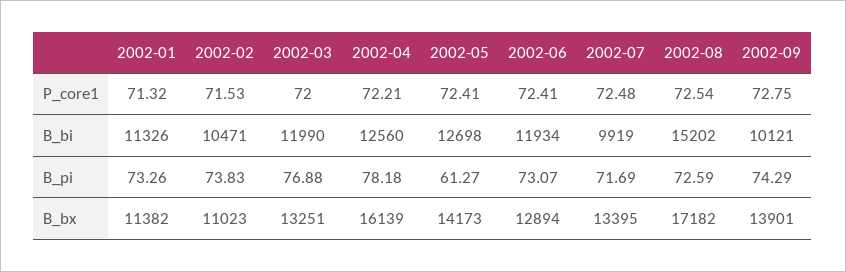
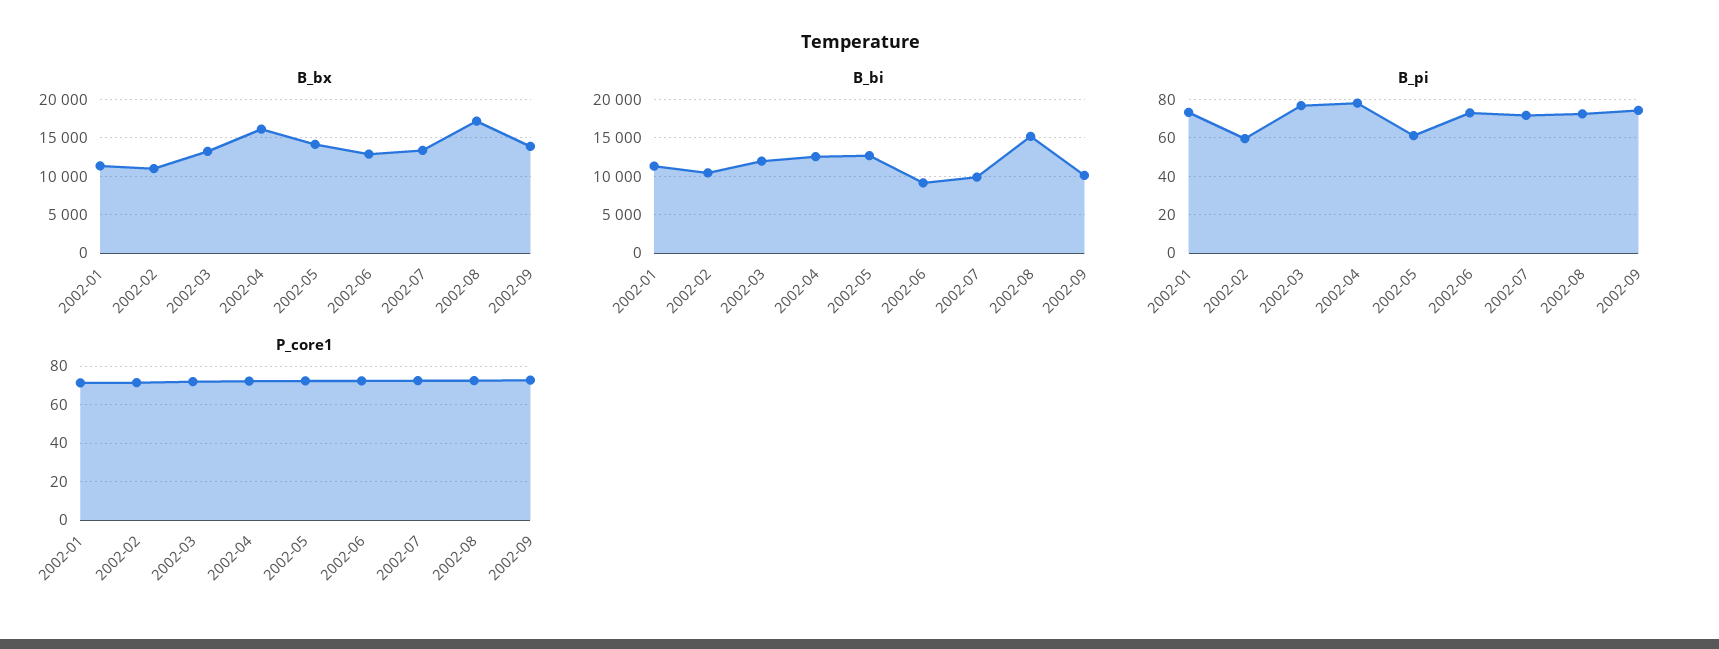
  {
    "P_core1": {
      "2002-01": 71.32,
      "2002-02": 71.53,
      "2002-03": 72,
      "2002-04": 72.21,
      "2002-05": 72.41,
      "2002-06": 72.41,
      "2002-07": 72.48,
      "2002-08": 72.54,
      "2002-09": 72.75
    },
    "B_bi": {
      "2002-01": 11326,
      "2002-02": 10471,
      "2002-03": 11990,
      "2002-04": 12560,
      "2002-05": 12698,
-     "2002-06": 11934,
+     "2002-06": 9000,
      "2002-07": 9919,
      "2002-08": 15202,
      "2002-09": 10121
    },
    "B_pi": {
      "2002-01": 73.26,
-     "2002-02": 73.83,
+     "2002-02": 60,
      "2002-03": 76.88,
      "2002-04": 78.18,
      "2002-05": 61.27,
      "2002-06": 73.07,
      "2002-07": 71.69,
      "2002-08": 72.59,
      "2002-09": 74.29
    },
    "B_bx": {
      "2002-01": 11382,
      "2002-02": 11023,
      "2002-03": 13251,
      "2002-04": 16139,
      "2002-05": 14173,
      "2002-06": 12894,
      "2002-07": 13395,
      "2002-08": 17182,
      "2002-09": 13901
    }
  }

